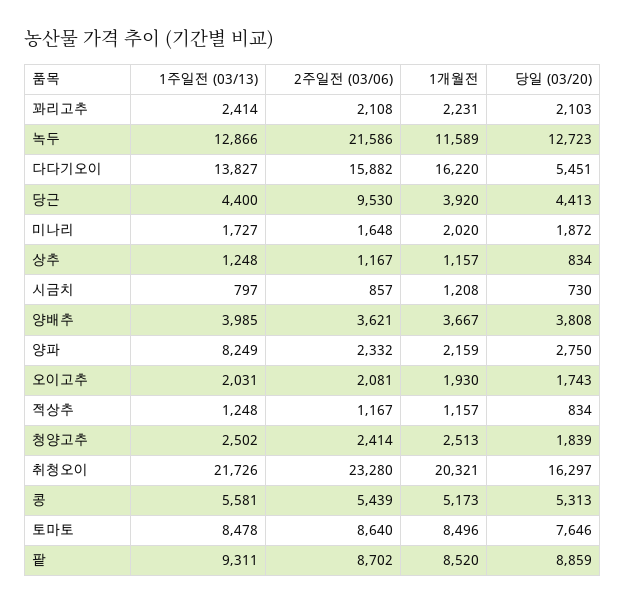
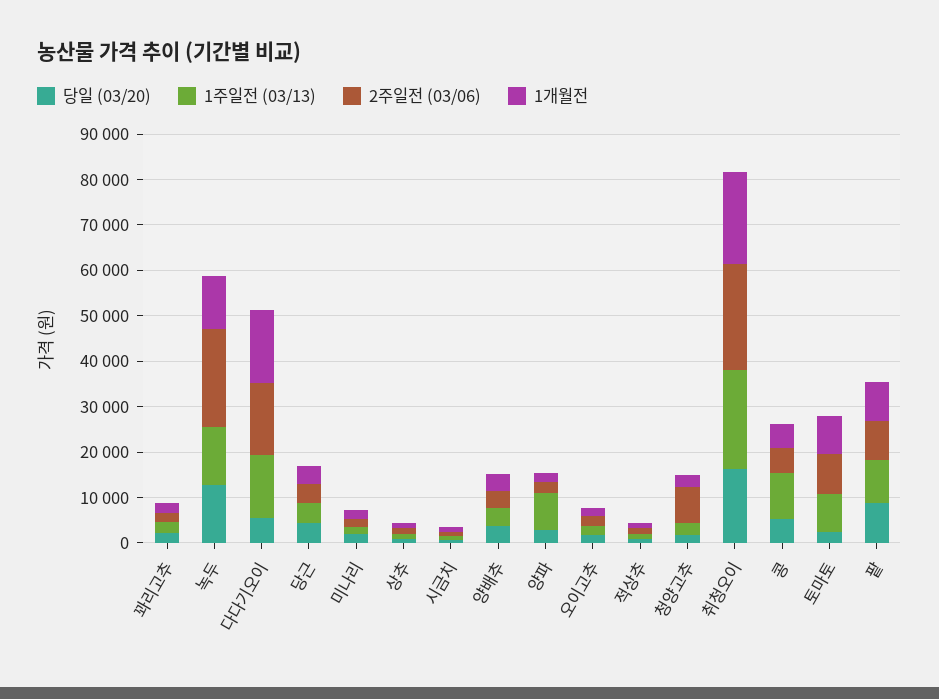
  {
    "1주일전 (03/13)": {
      "꽈리고추": 2414,
      "녹두": 12866,
      "다다기오이": 13827,
      "당근": 4400,
      "미나리": 1727,
      "상추": 1248,
      "시금치": 797,
      "양배추": 3985,
      "양파": 8249,
      "오이고추": 2031,
      "적상추": 1248,
      "청양고추": 2502,
      "취청오이": 21726,
-     "콩": 5581,
+     "콩": 10000,
      "토마토": 8478,
      "팥": 9311
    },
    "2주일전 (03/06)": {
      "꽈리고추": 2108,
      "녹두": 21586,
      "다다기오이": 15882,
-     "당근": 9530,
+     "당근": 4000,
      "미나리": 1648,
      "상추": 1167,
      "시금치": 857,
      "양배추": 3621,
      "양파": 2332,
      "오이고추": 2081,
      "적상추": 1167,
-     "청양고추": 2414,
+     "청양고추": 8000,
      "취청오이": 23280,
      "콩": 5439,
      "토마토": 8640,
      "팥": 8702
    },
    "1개월전": {
      "꽈리고추": 2231,
      "녹두": 11589,
      "다다기오이": 16220,
      "당근": 3920,
      "미나리": 2020,
      "상추": 1157,
      "시금치": 1208,
      "양배추": 3667,
      "양파": 2159,
      "오이고추": 1930,
      "적상추": 1157,
      "청양고추": 2513,
      "취청오이": 20321,
      "콩": 5173,
      "토마토": 8496,
      "팥": 8520
    },
    "당일 (03/20)": {
      "꽈리고추": 2103,
      "녹두": 12723,
      "다다기오이": 5451,
      "당근": 4413,
      "미나리": 1872,
      "상추": 834,
      "시금치": 730,
      "양배추": 3808,
      "양파": 2750,
      "오이고추": 1743,
      "적상추": 834,
      "청양고추": 1839,
      "취청오이": 16297,
      "콩": 5313,
-     "토마토": 7646,
+     "토마토": 2000,
      "팥": 8859
    }
  }

